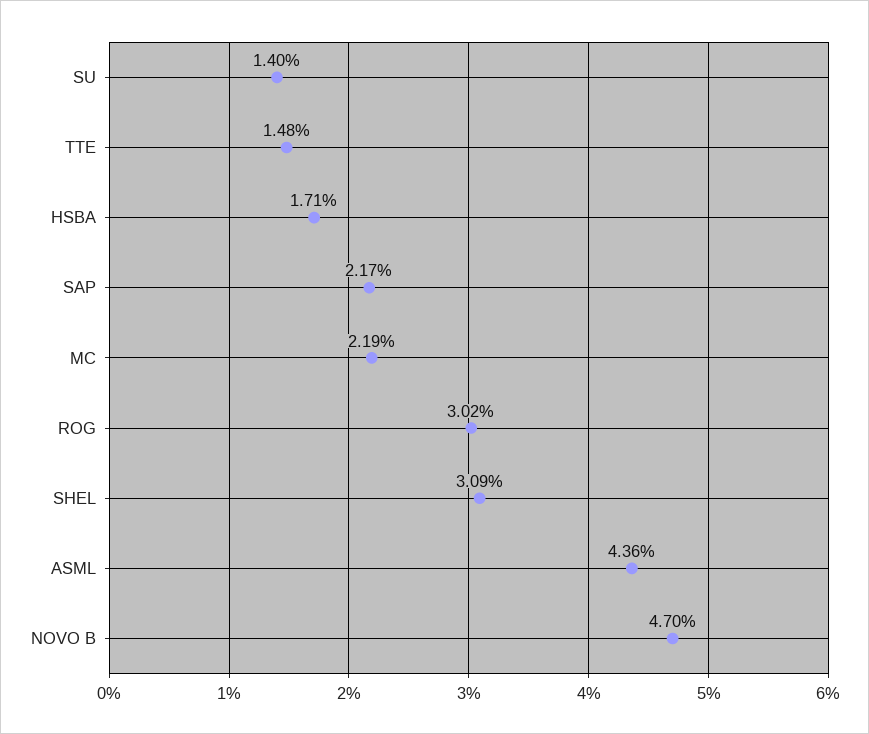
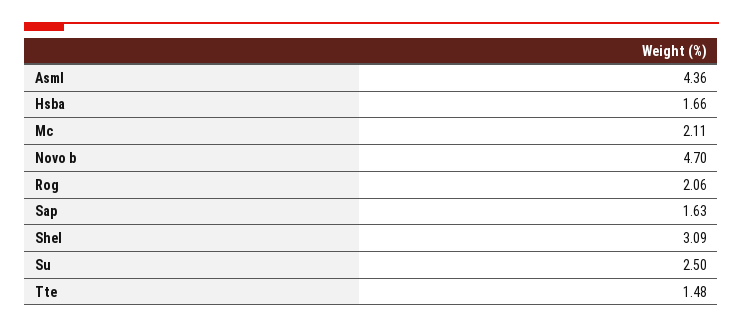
  {
-   "SU": 1.4,
+   "SU": 2.5,
    "TTE": 1.48,
-   "HSBA": 1.71,
+   "HSBA": 1.66,
-   "SAP": 2.17,
+   "SAP": 1.63,
-   "MC": 2.19,
+   "MC": 2.11,
-   "ROG": 3.02,
+   "ROG": 2.06,
    "SHEL": 3.09,
    "ASML": 4.36,
    "NOVO B": 4.7
  }

